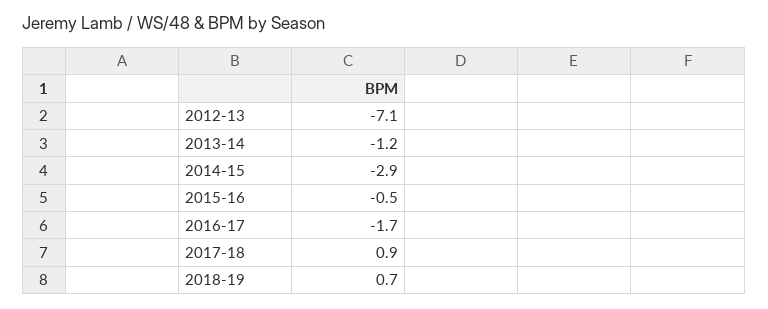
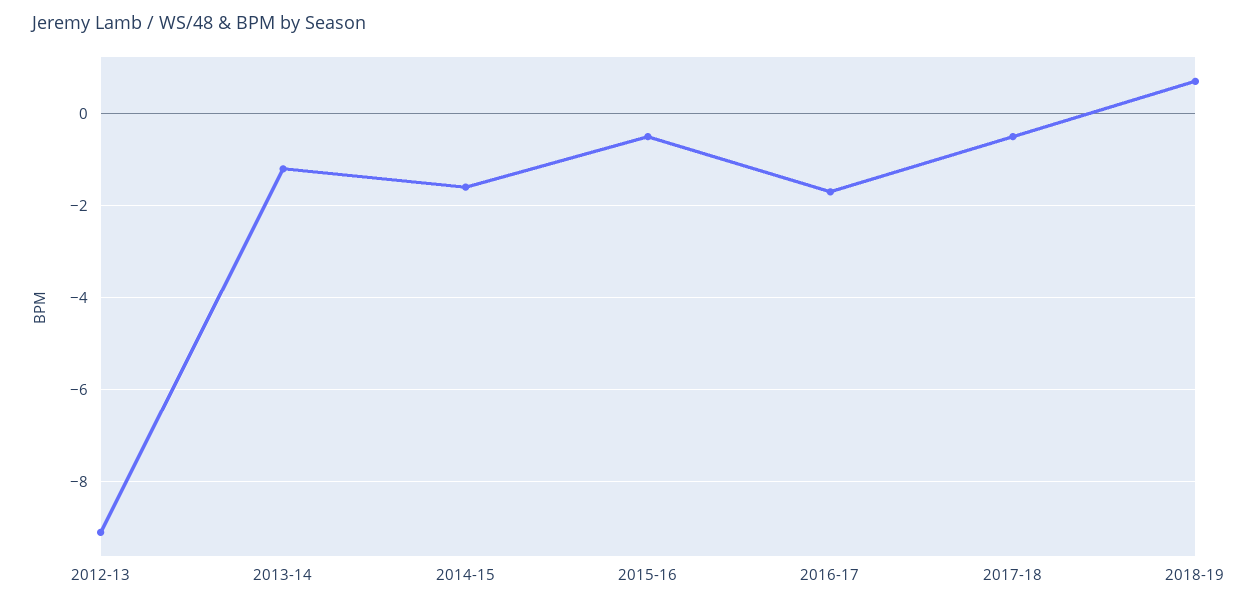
  {
-   "2012-13": -7.1,
+   "2012-13": -9,
    "2013-14": -1.2,
-   "2014-15": -2.9,
+   "2014-15": -1.5,
    "2015-16": -0.5,
    "2016-17": -1.7,
-   "2017-18": 0.9,
+   "2017-18": -0.5,
    "2018-19": 0.7
  }

